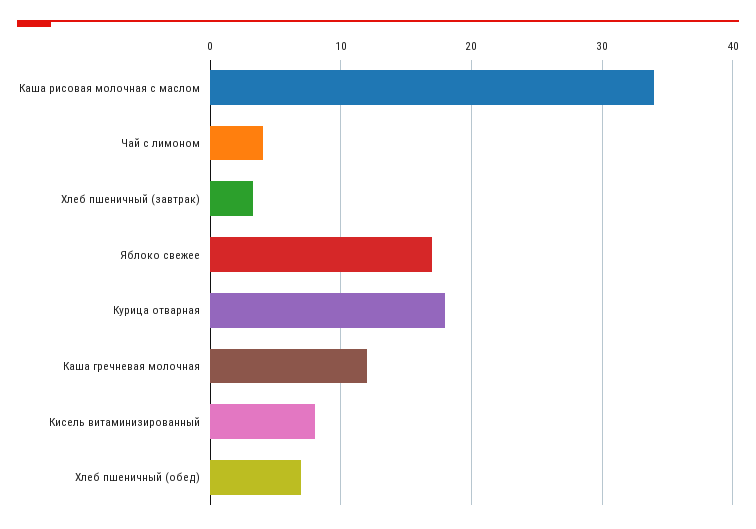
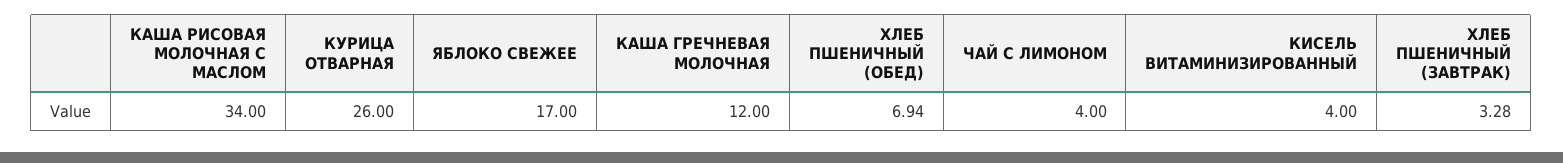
  {
    "Каша рисовая молочная с маслом": 34,
    "Чай с лимоном": 4,
    "Хлеб пшеничный (завтрак)": 3.28,
    "Яблоко свежее": 17,
-   "Курица отварная": 18,
+   "Курица отварная": 26,
    "Каша гречневая молочная": 12,
-   "Кисель витаминизированный": 8,
+   "Кисель витаминизированный": 4,
    "Хлеб пшеничный (обед)": 6.94
  }

